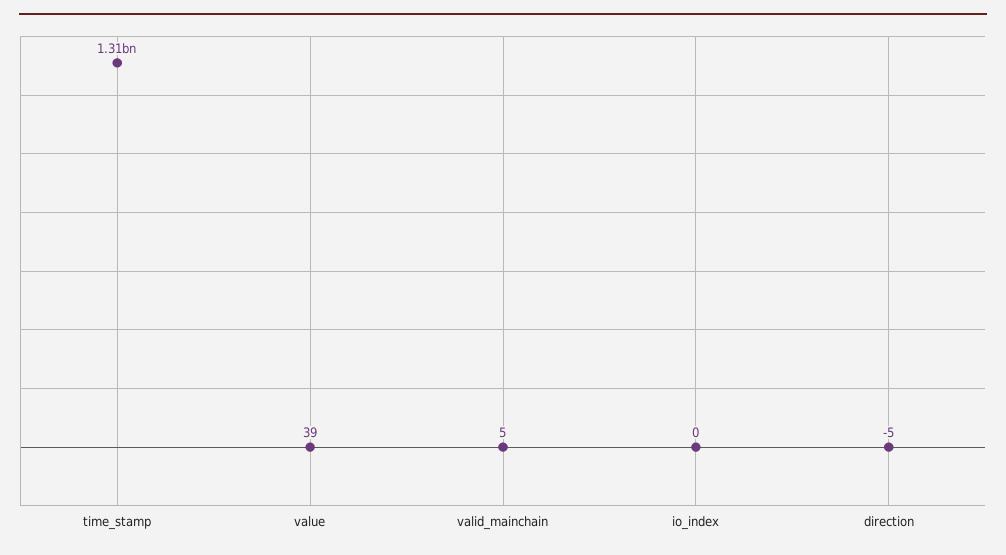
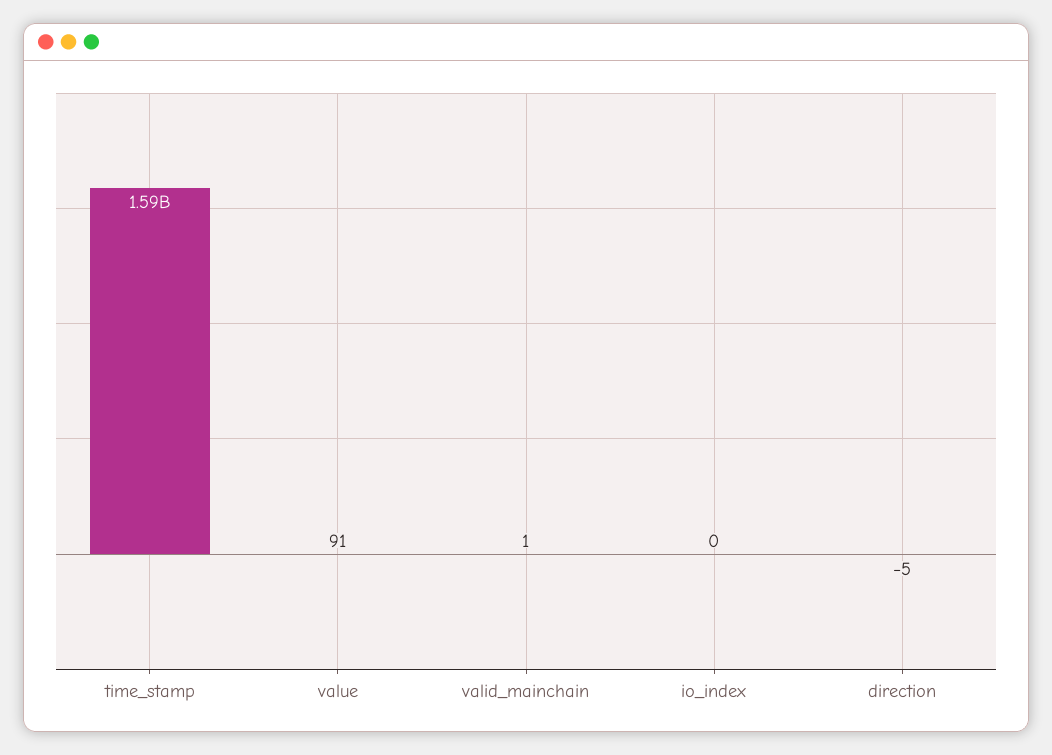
  {
-   "time_stamp": 1310000000,
+   "time_stamp": 1590000000,
-   "value": 39,
+   "value": 91,
-   "valid_mainchain": 5,
+   "valid_mainchain": 1,
    "io_index": 0,
    "direction": -5
  }

